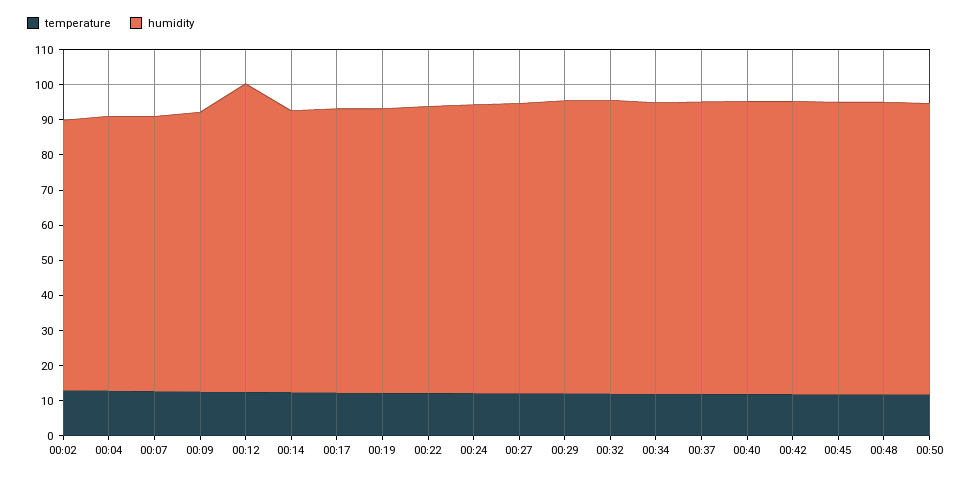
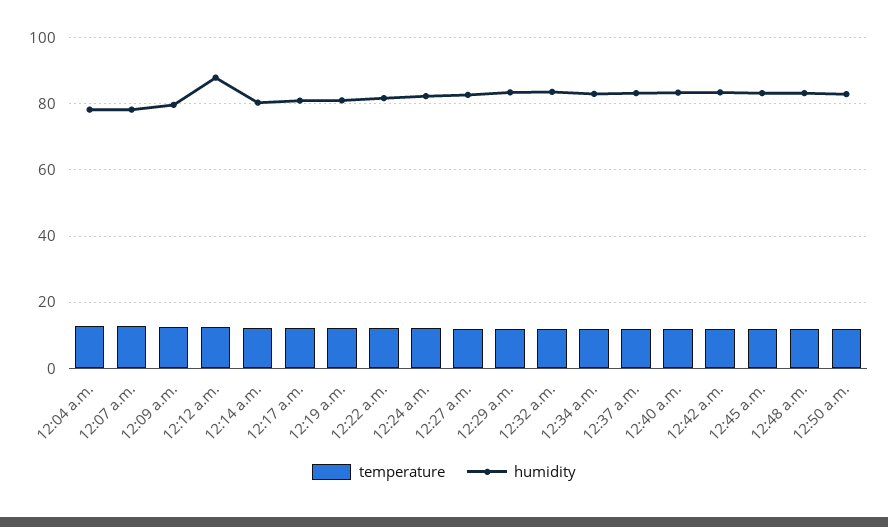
  {
    "temperature": {
-     "00:02": 12.5,
      "00:04": 12,
      "00:07": 12,
      "00:09": 12,
      "00:12": 12,
      "00:14": 12,
      "00:17": 12,
      "00:19": 12,
      "00:22": 12,
      "00:24": 12,
      "00:27": 12,
      "00:29": 12,
      "00:32": 12,
      "00:34": 12,
      "00:37": 12,
      "00:40": 12,
      "00:42": 12,
      "00:45": 12,
      "00:48": 12,
      "00:50": 12
    },
    "humidity": {
-     "00:02": 77.5,
      "00:04": 78,
      "00:07": 78,
      "00:09": 80,
      "00:12": 88,
      "00:14": 80,
      "00:17": 80,
      "00:19": 82,
      "00:22": 82,
      "00:24": 82,
      "00:27": 82,
      "00:29": 84,
      "00:32": 84,
      "00:34": 82,
      "00:37": 84,
      "00:40": 84,
      "00:42": 84,
      "00:45": 84,
      "00:48": 84,
      "00:50": 82
    }
  }

